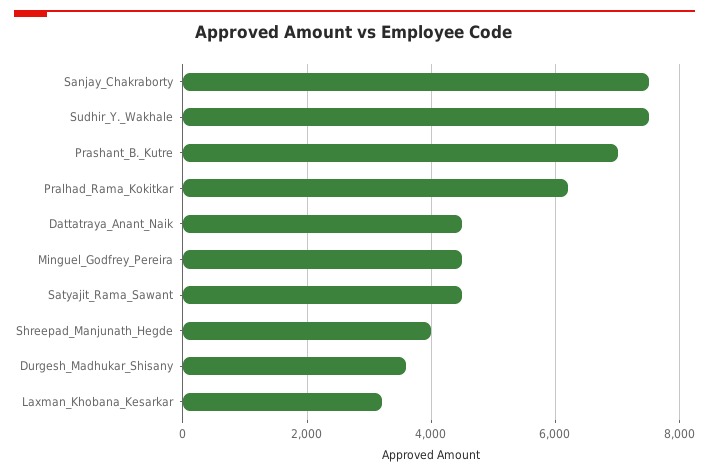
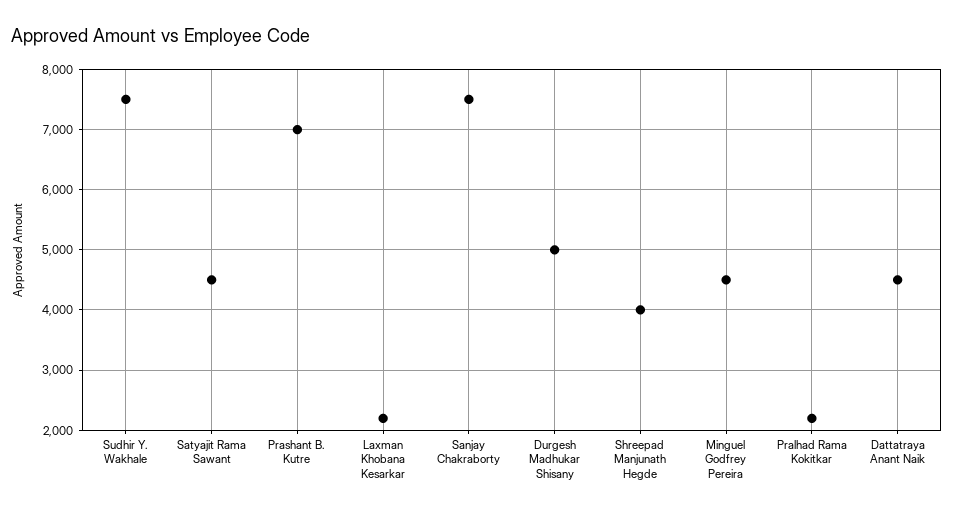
  {
    "Sanjay_Chakraborty": 7500,
    "Sudhir_Y._Wakhale": 7500,
    "Prashant_B._Kutre": 7000,
-   "Pralhad_Rama_Kokitkar": 6200,
+   "Pralhad_Rama_Kokitkar": 2200,
    "Dattatraya_Anant_Naik": 4500,
    "Minguel_Godfrey_Pereira": 4500,
    "Satyajit_Rama_Sawant": 4500,
    "Shreepad_Manjunath_Hegde": 4000,
-   "Durgesh_Madhukar_Shisany": 3600,
+   "Durgesh_Madhukar_Shisany": 5000,
-   "Laxman_Khobana_Kesarkar": 3200
+   "Laxman_Khobana_Kesarkar": 2200
  }

